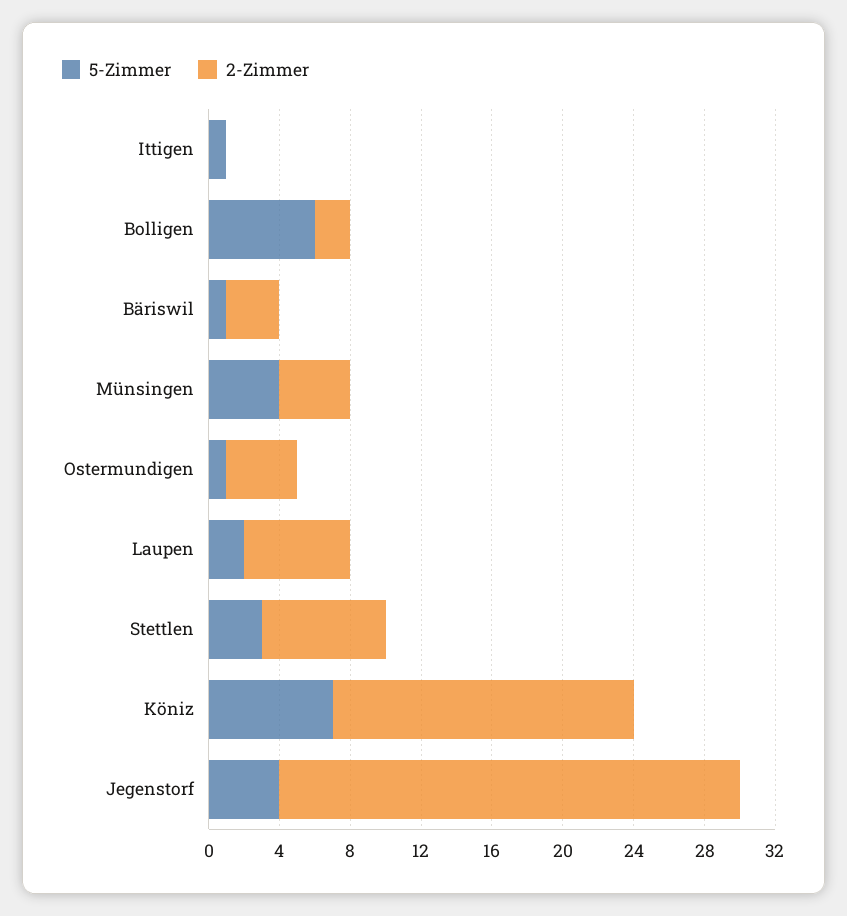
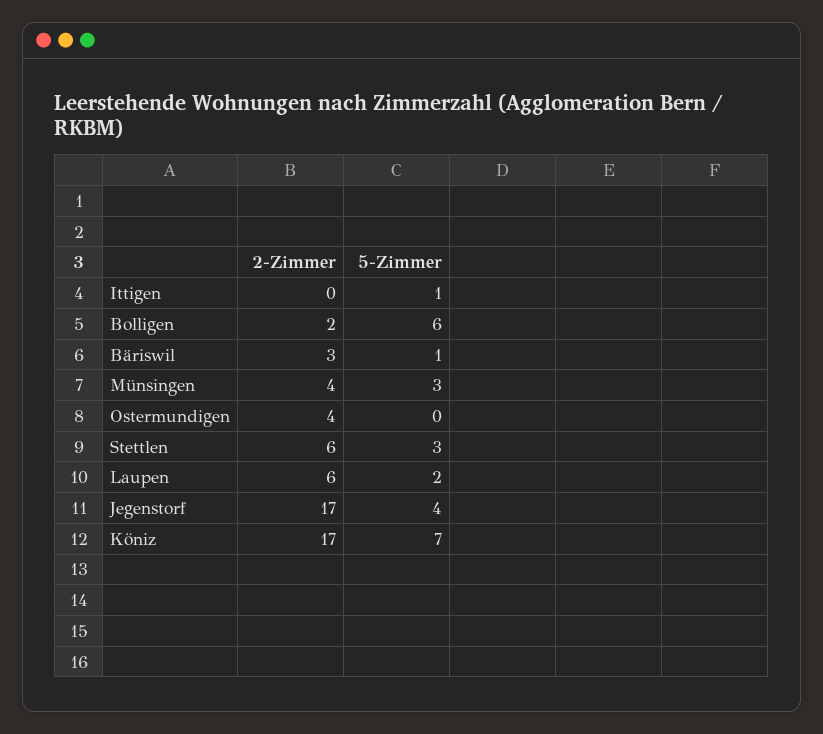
  {
    "5-Zimmer": {
      "Ittigen": 1,
      "Bolligen": 6,
      "Bäriswil": 1,
-     "Münsingen": 4,
+     "Münsingen": 3,
-     "Ostermundigen": 1,
+     "Ostermundigen": 0,
      "Laupen": 2,
      "Stettlen": 3,
      "Köniz": 7,
      "Jegenstorf": 4
    },
    "2-Zimmer": {
      "Ittigen": 0,
      "Bolligen": 2,
      "Bäriswil": 3,
      "Münsingen": 4,
      "Ostermundigen": 4,
      "Laupen": 6,
-     "Stettlen": 7,
+     "Stettlen": 6,
      "Köniz": 17,
-     "Jegenstorf": 26
+     "Jegenstorf": 17
    }
  }

